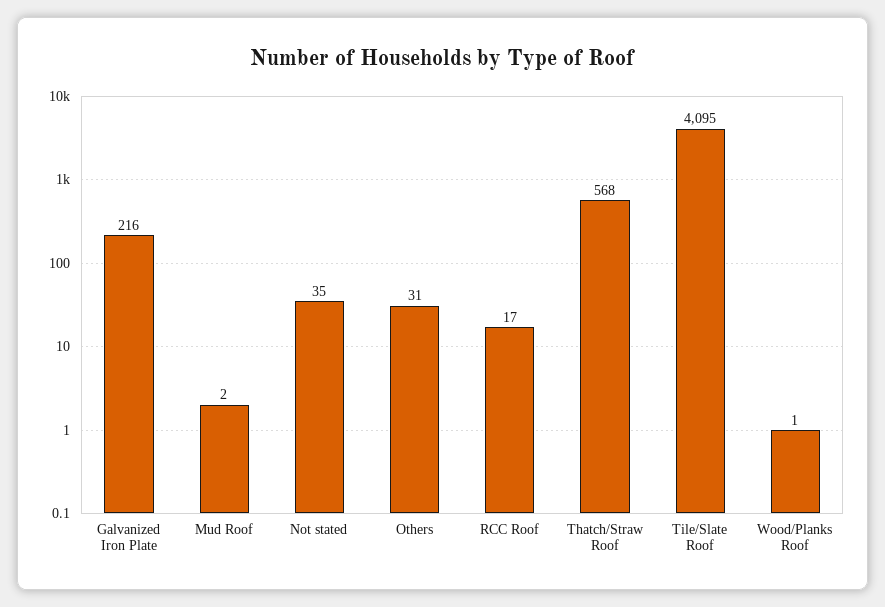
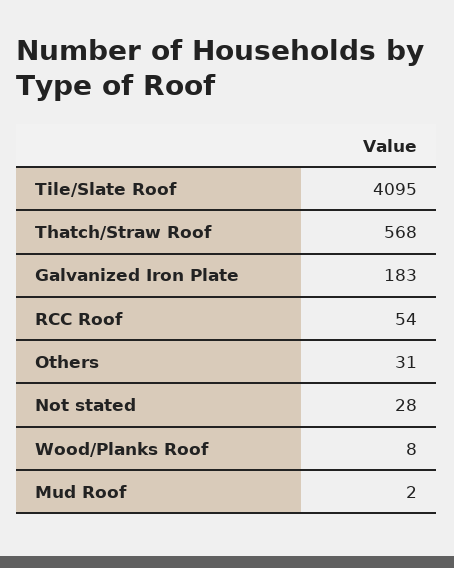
  {
-   "Galvanized Iron Plate": 216,
+   "Galvanized Iron Plate": 183,
    "Mud Roof": 2,
-   "Not stated": 35,
+   "Not stated": 28,
    "Others": 31,
-   "RCC Roof": 17,
+   "RCC Roof": 54,
    "Thatch/Straw Roof": 568,
    "Tile/Slate Roof": 4095,
-   "Wood/Planks Roof": 1
+   "Wood/Planks Roof": 8
  }

